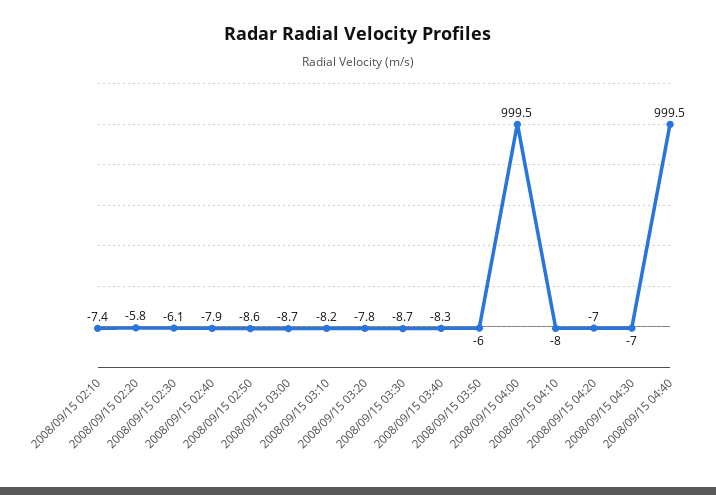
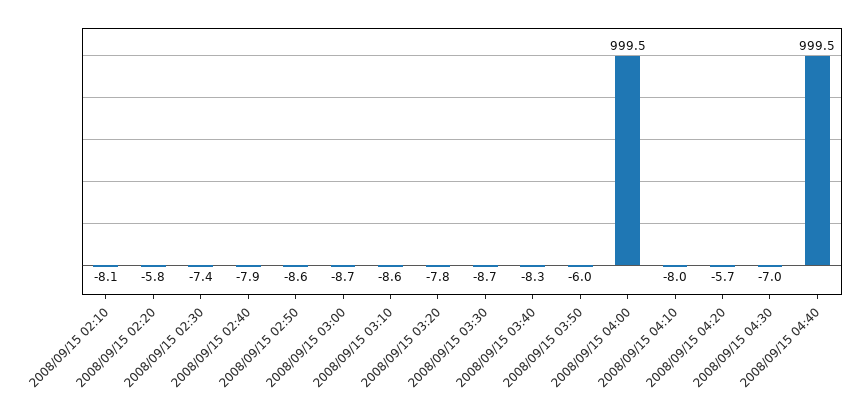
  {
-   "2008/09/15 02:10": -7.4,
+   "2008/09/15 02:10": -8.1,
    "2008/09/15 02:20": -5.8,
-   "2008/09/15 02:30": -6.1,
+   "2008/09/15 02:30": -7.4,
    "2008/09/15 02:40": -7.9,
    "2008/09/15 02:50": -8.6,
    "2008/09/15 03:00": -8.7,
-   "2008/09/15 03:10": -8.2,
+   "2008/09/15 03:10": -8.6,
    "2008/09/15 03:20": -7.8,
    "2008/09/15 03:30": -8.7,
    "2008/09/15 03:40": -8.3,
    "2008/09/15 03:50": -6,
    "2008/09/15 04:00": 999.5,
    "2008/09/15 04:10": -8,
-   "2008/09/15 04:20": -7,
+   "2008/09/15 04:20": -5.7,
    "2008/09/15 04:30": -7,
    "2008/09/15 04:40": 999.5
  }

